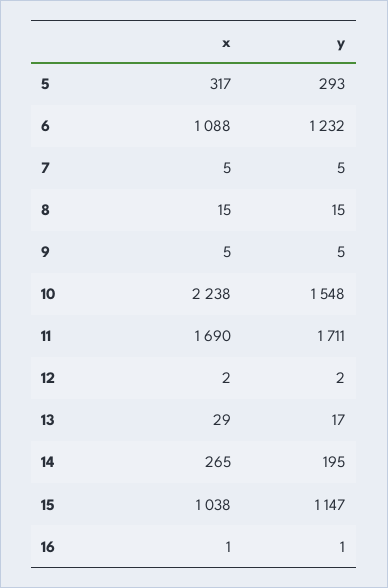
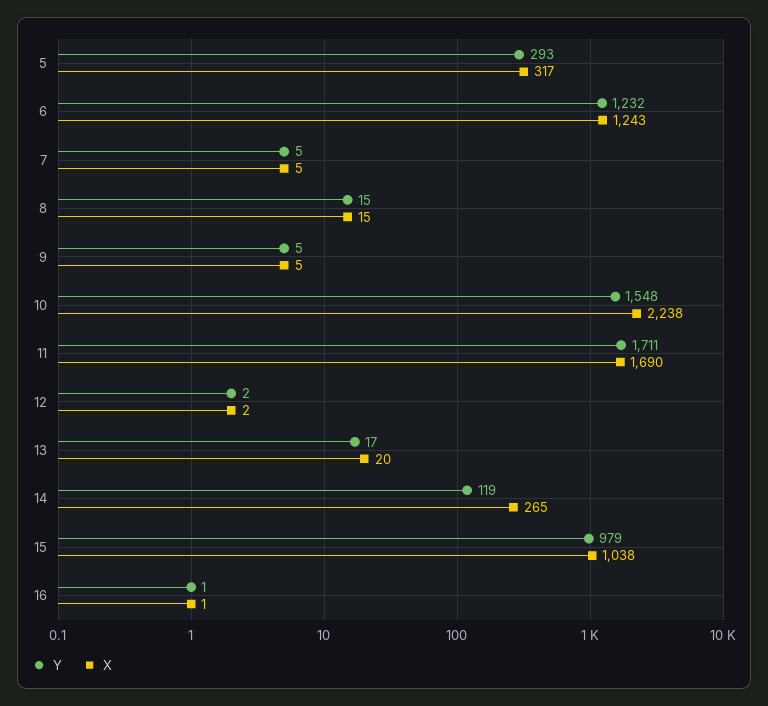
  {
    "x": {
      "5": 317,
-     "6": 1088,
+     "6": 1243,
      "7": 5,
      "8": 15,
      "9": 5,
      "10": 2238,
      "11": 1690,
      "12": 2,
-     "13": 29,
+     "13": 20,
      "14": 265,
      "15": 1038,
      "16": 1
    },
    "y": {
      "5": 293,
      "6": 1232,
      "7": 5,
      "8": 15,
      "9": 5,
      "10": 1548,
      "11": 1711,
      "12": 2,
      "13": 17,
-     "14": 195,
+     "14": 119,
-     "15": 1147,
+     "15": 979,
      "16": 1
    }
  }

